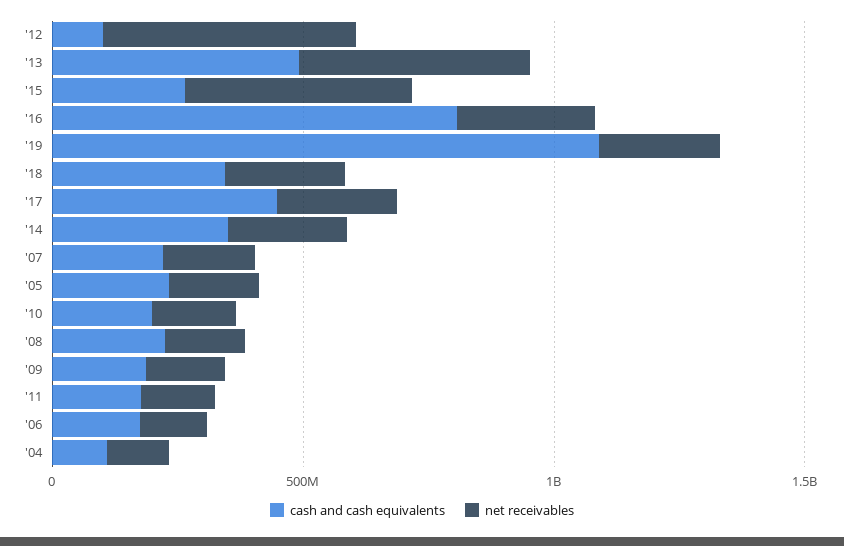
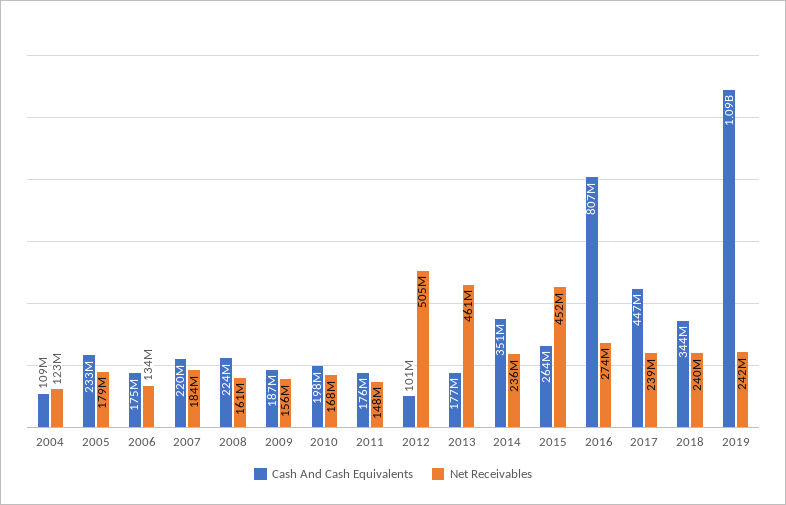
  {
    "cash and cash equivalents": {
      "'12": 101000000,
-     "'13": 500000000,
+     "'13": 177000000,
      "'15": 264000000,
      "'16": 807000000,
      "'19": 1090000000,
      "'18": 344000000,
      "'17": 447000000,
      "'14": 351000000,
      "'07": 220000000,
      "'05": 233000000,
      "'10": 198000000,
      "'08": 224000000,
      "'09": 187000000,
      "'11": 176000000,
      "'06": 175000000,
      "'04": 109000000
    },
    "net receivables": {
      "'12": 505000000,
      "'13": 461000000,
      "'15": 452000000,
      "'16": 274000000,
      "'19": 242000000,
      "'18": 240000000,
      "'17": 239000000,
      "'14": 236000000,
      "'07": 184000000,
      "'05": 179000000,
      "'10": 168000000,
      "'08": 161000000,
      "'09": 156000000,
      "'11": 148000000,
      "'06": 134000000,
      "'04": 123000000
    }
  }

